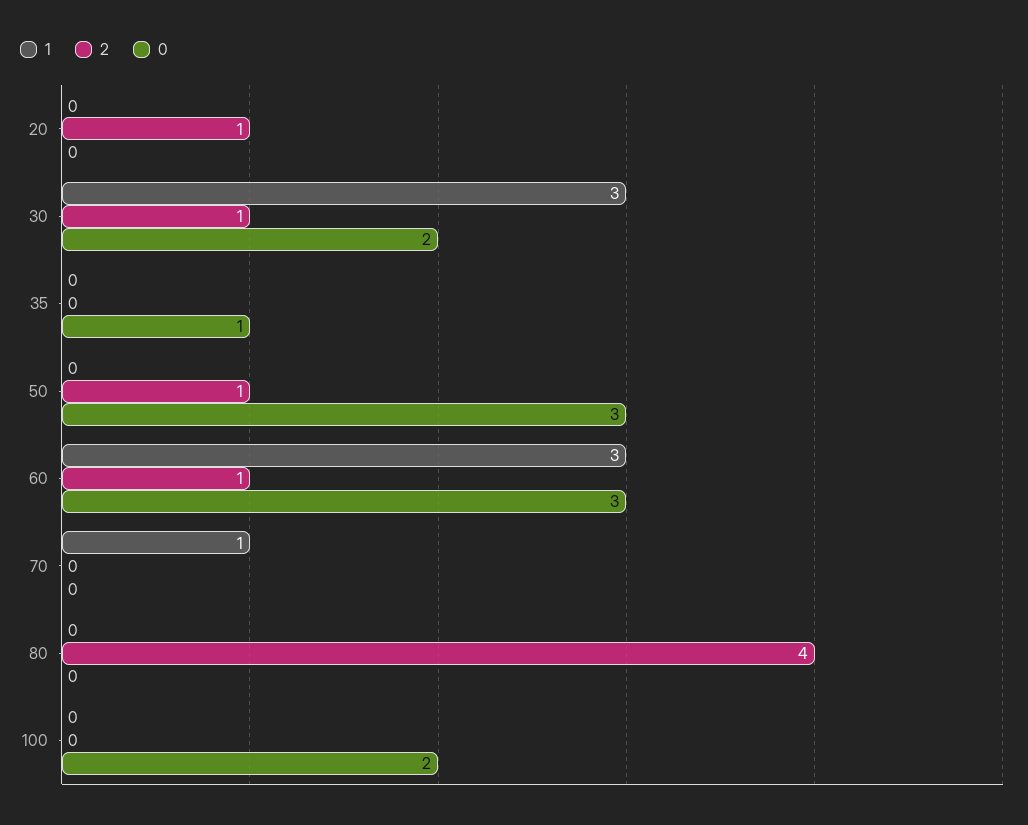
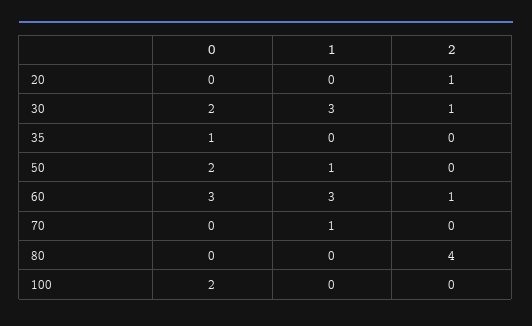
  {
    "1": {
      "20": 0,
      "30": 3,
      "35": 0,
-     "50": 0,
+     "50": 1,
      "60": 3,
      "70": 1,
      "80": 0,
      "100": 0
    },
    "2": {
      "20": 1,
      "30": 1,
      "35": 0,
-     "50": 1,
+     "50": 0,
      "60": 1,
      "70": 0,
      "80": 4,
      "100": 0
    },
    "0": {
      "20": 0,
      "30": 2,
      "35": 1,
-     "50": 3,
+     "50": 2,
      "60": 3,
      "70": 0,
      "80": 0,
      "100": 2
    }
  }

